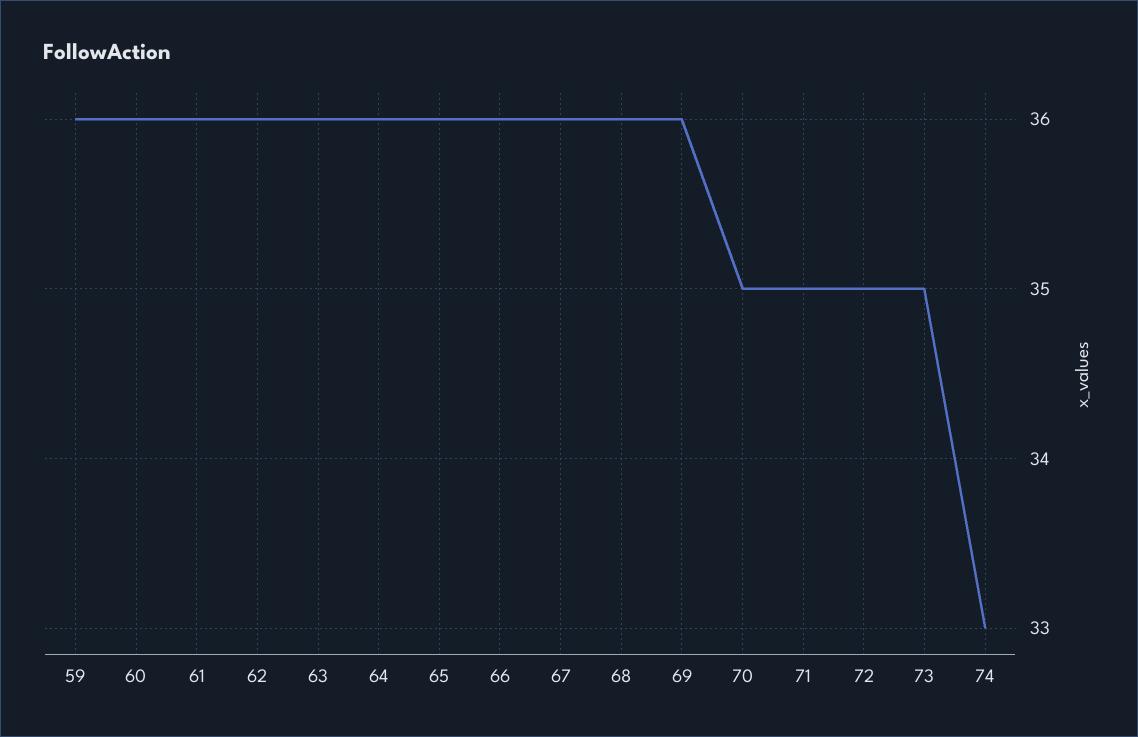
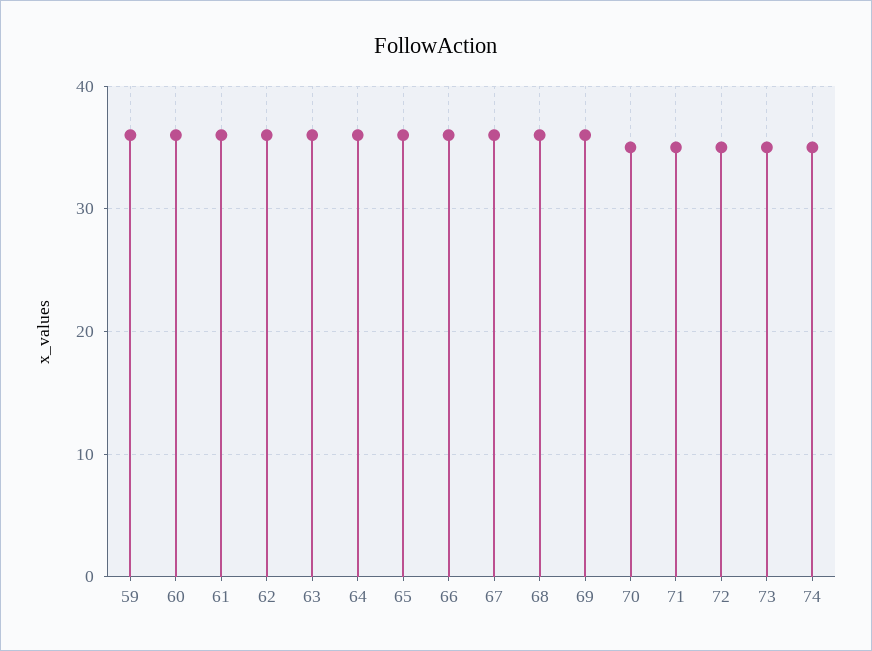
  {
    "59": 36,
    "60": 36,
    "61": 36,
    "62": 36,
    "63": 36,
    "64": 36,
    "65": 36,
    "66": 36,
    "67": 36,
    "68": 36,
    "69": 36,
    "70": 35,
    "71": 35,
    "72": 35,
    "73": 35,
-   "74": 33
+   "74": 35
  }

